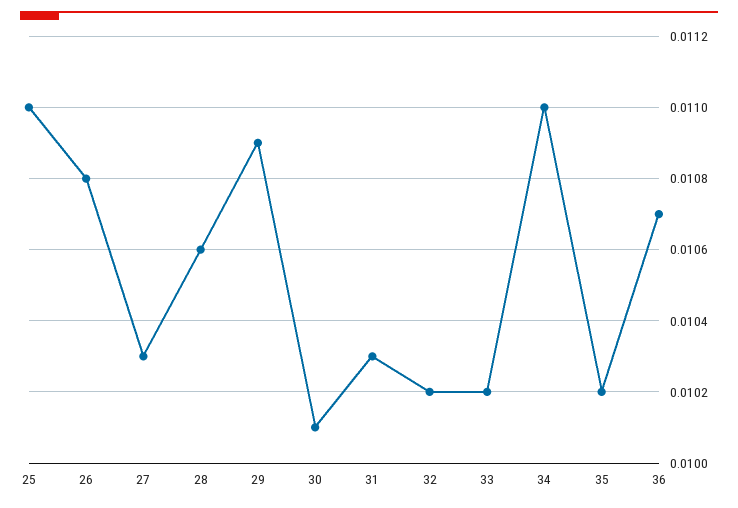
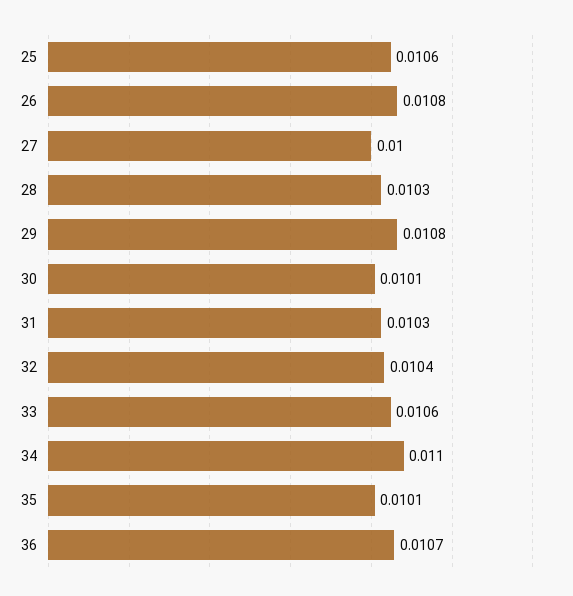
  {
-   "25": 0.011,
+   "25": 0.0106,
    "26": 0.0108,
-   "27": 0.0103,
+   "27": 0.01,
-   "28": 0.0106,
+   "28": 0.0103,
-   "29": 0.0109,
+   "29": 0.0108,
    "30": 0.0101,
    "31": 0.0103,
-   "32": 0.0102,
+   "32": 0.0104,
-   "33": 0.0102,
+   "33": 0.0106,
    "34": 0.011,
-   "35": 0.0102,
+   "35": 0.0101,
    "36": 0.0107
  }

